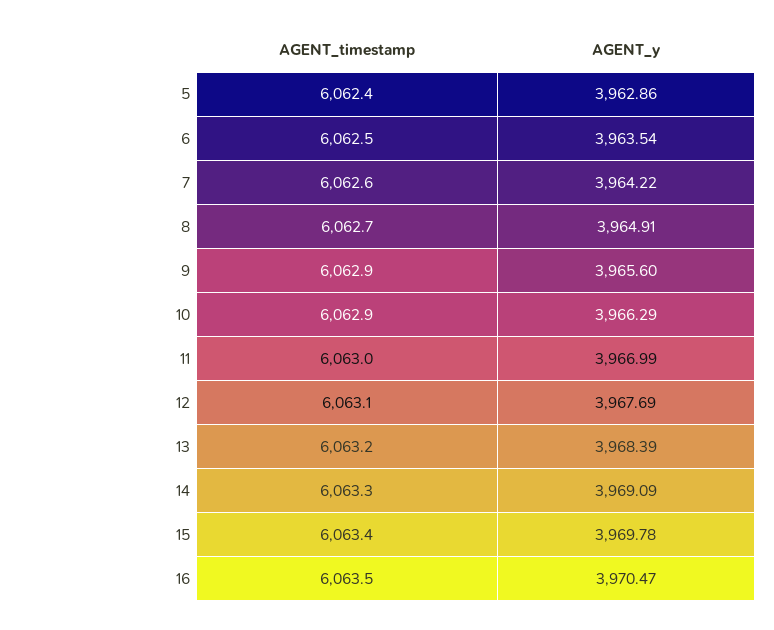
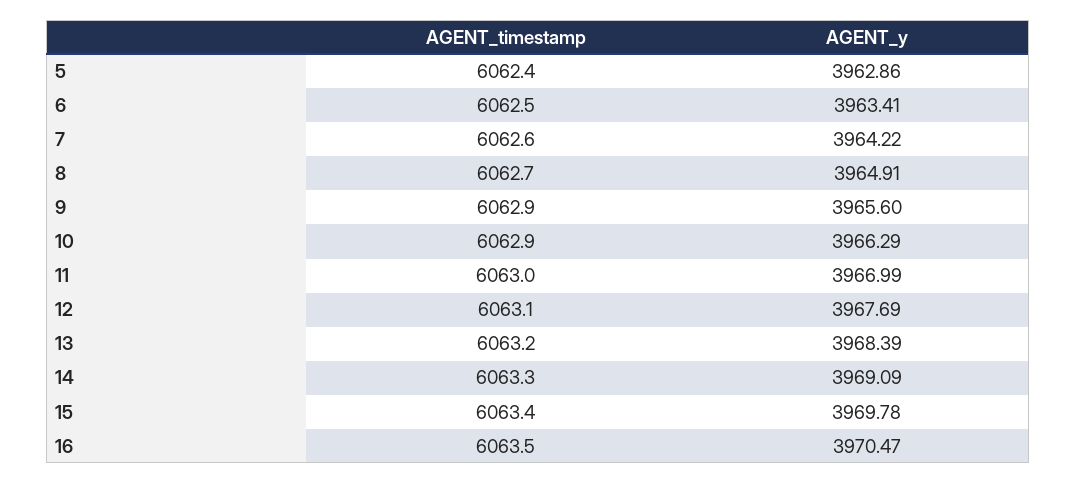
  {
    "AGENT_timestamp": {
      "5": 6062.4,
      "6": 6062.5,
      "7": 6062.6,
      "8": 6062.7,
      "9": 6062.9,
      "10": 6062.9,
      "11": 6063,
      "12": 6063.1,
      "13": 6063.2,
      "14": 6063.3,
      "15": 6063.4,
      "16": 6063.5
    },
    "AGENT_y": {
      "5": 3962.86,
-     "6": 3963.54,
+     "6": 3963.41,
      "7": 3964.22,
      "8": 3964.91,
      "9": 3965.6,
      "10": 3966.29,
      "11": 3966.99,
      "12": 3967.69,
      "13": 3968.39,
      "14": 3969.09,
      "15": 3969.78,
      "16": 3970.47
    }
  }

